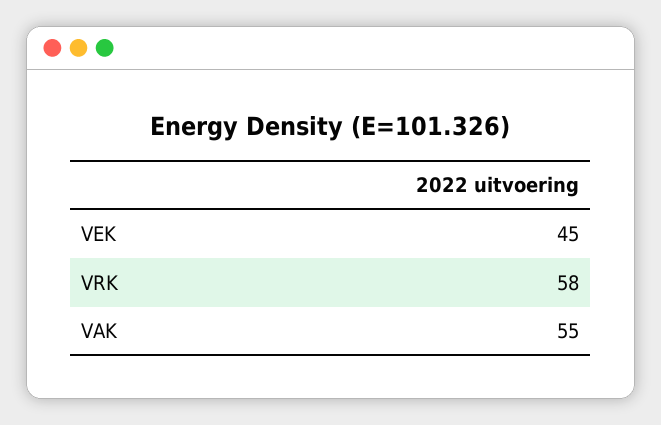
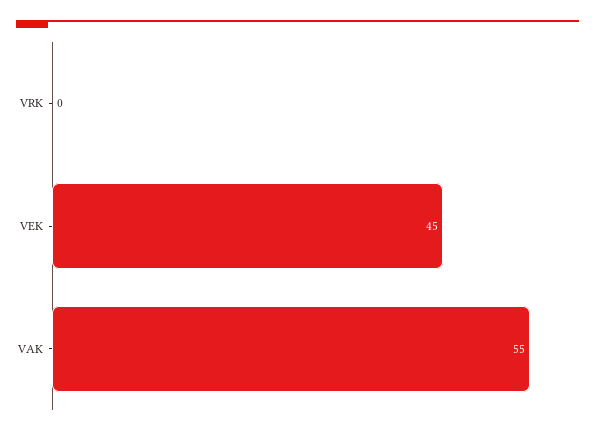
  {
    "VEK": 45,
-   "VRK": 58,
+   "VRK": 0,
    "VAK": 55
  }

